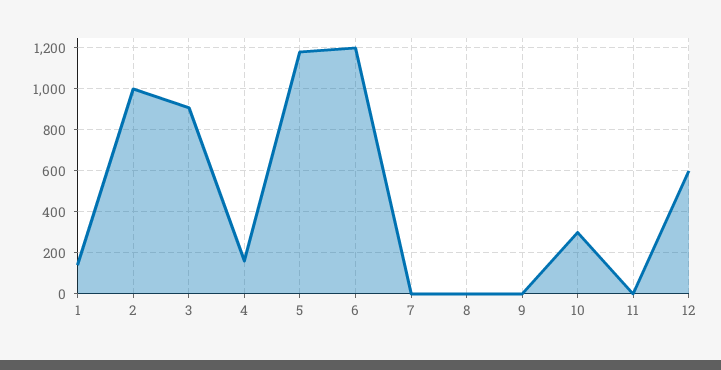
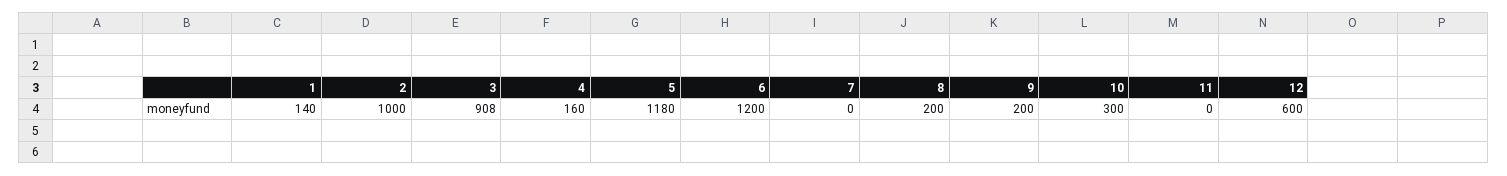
  {
    "1": 140,
    "2": 1000,
    "3": 908,
    "4": 160,
    "5": 1180,
    "6": 1200,
    "7": 0,
-   "8": 0,
+   "8": 200,
-   "9": 0,
+   "9": 200,
    "10": 300,
    "11": 0,
    "12": 600
  }

